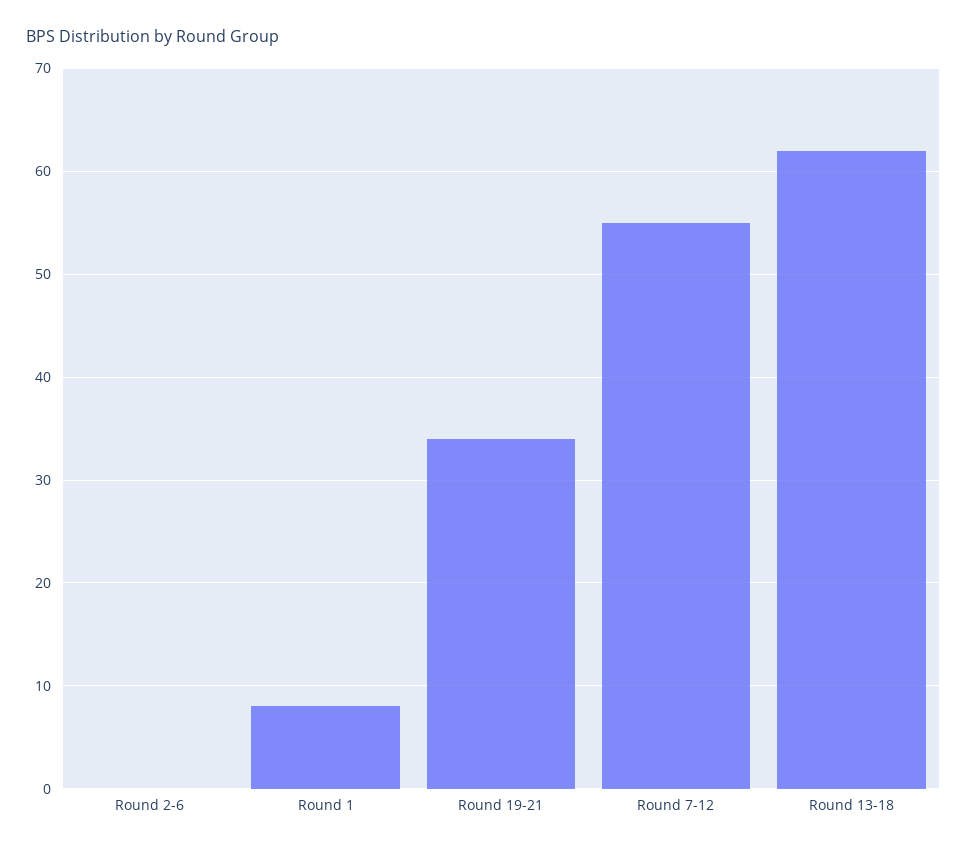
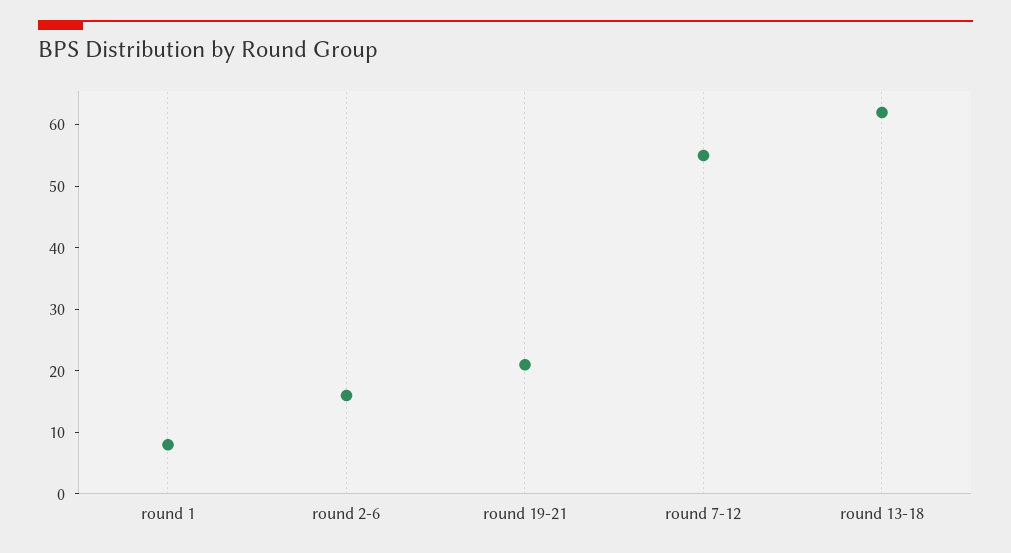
  {
-   "Round 2-6": 0,
+   "Round 2-6": 15,
    "Round 1": 8,
-   "Round 19-21": 34,
+   "Round 19-21": 20,
    "Round 7-12": 55,
    "Round 13-18": 62
  }

